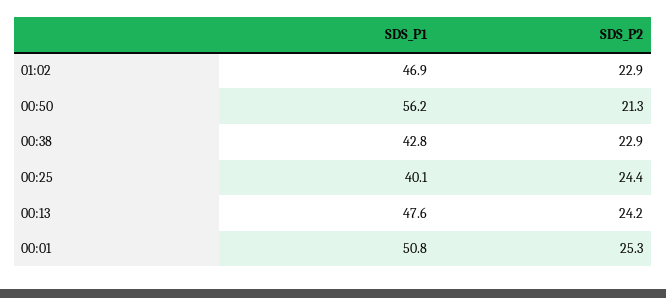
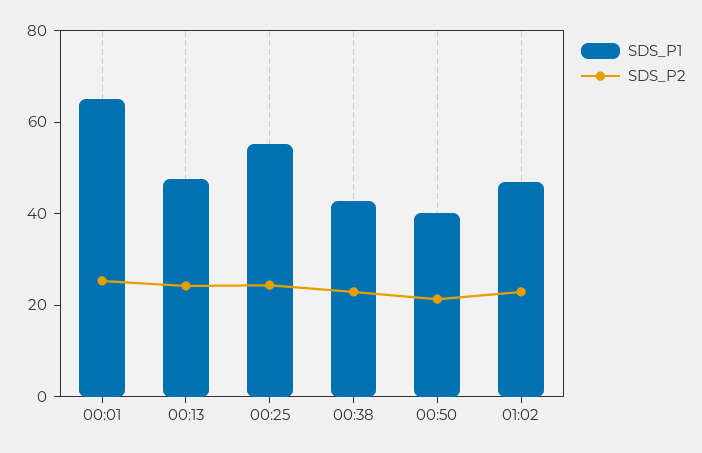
  {
    "SDS_P1": {
      "01:02": 46.9,
-     "00:50": 56.2,
+     "00:50": 40,
      "00:38": 42.8,
-     "00:25": 40.1,
+     "00:25": 55,
      "00:13": 47.6,
-     "00:01": 50.8
+     "00:01": 65
    },
    "SDS_P2": {
      "01:02": 22.9,
      "00:50": 21.3,
      "00:38": 22.9,
      "00:25": 24.4,
      "00:13": 24.2,
      "00:01": 25.3
    }
  }

